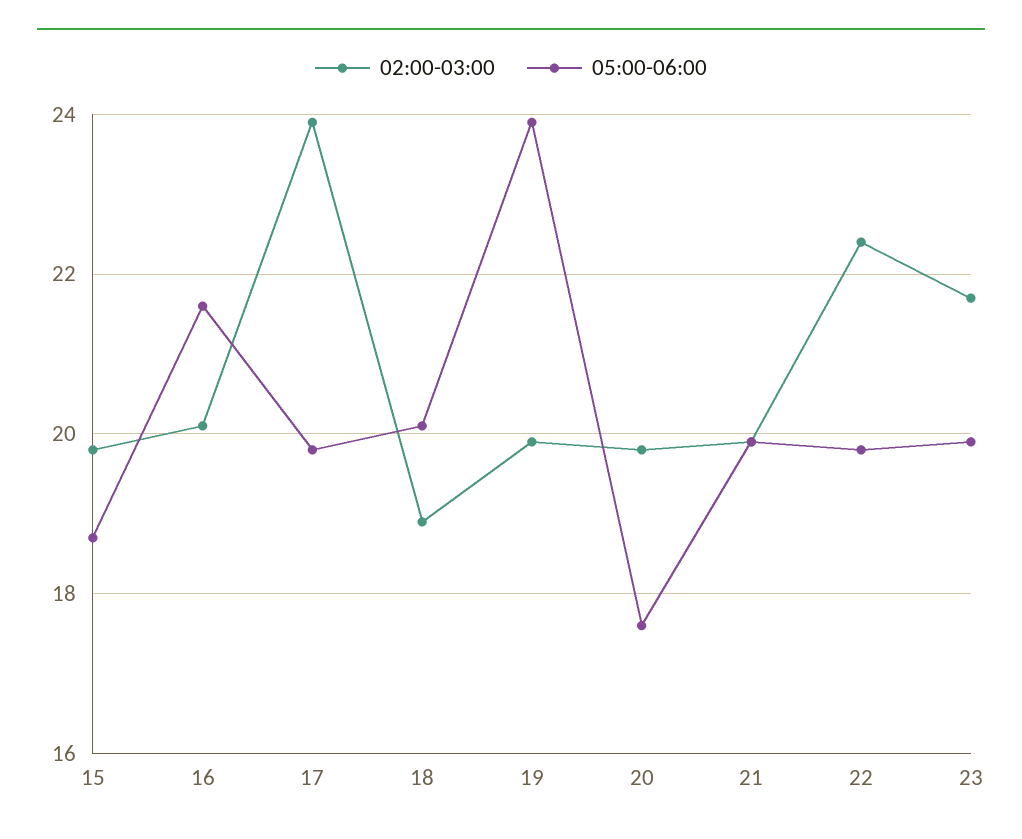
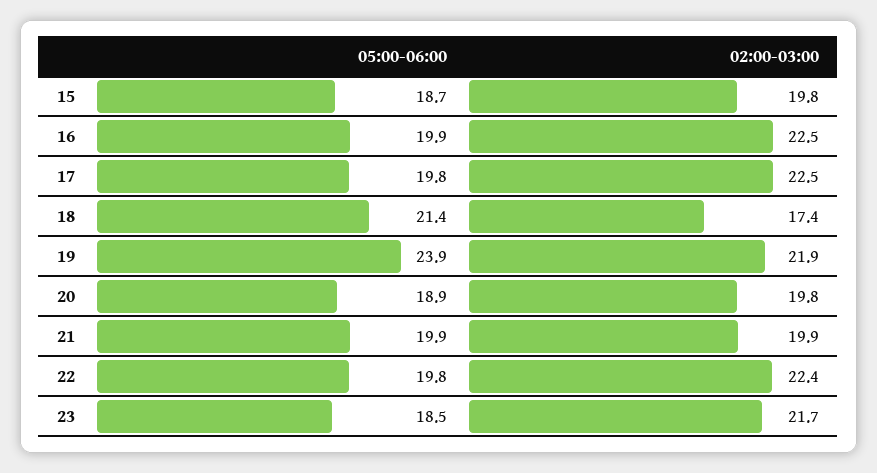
  {
    "02:00-03:00": {
      "15": 19.8,
-     "16": 20,
+     "16": 22.5,
-     "17": 24,
+     "17": 22.5,
-     "18": 19,
+     "18": 17.4,
-     "19": 20,
+     "19": 21.9,
      "20": 19.8,
      "21": 19.9,
      "22": 22.4,
      "23": 21.7
    },
    "05:00-06:00": {
      "15": 18.7,
-     "16": 21.5,
+     "16": 19.9,
      "17": 19.8,
-     "18": 20,
+     "18": 21.4,
      "19": 23.9,
-     "20": 17.5,
+     "20": 18.9,
      "21": 19.9,
      "22": 19.8,
-     "23": 20
+     "23": 18.5
    }
  }

